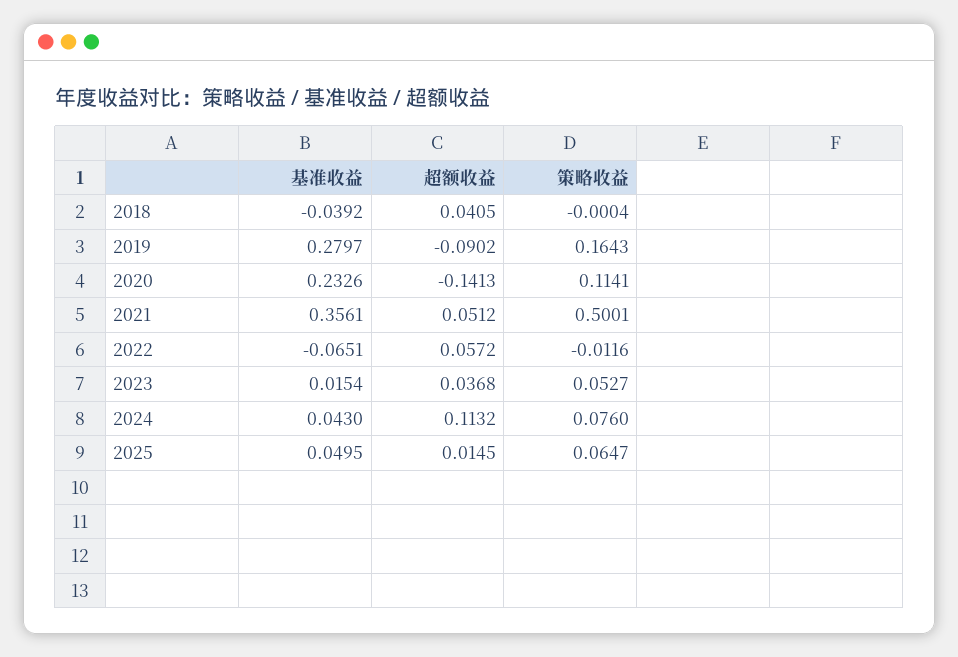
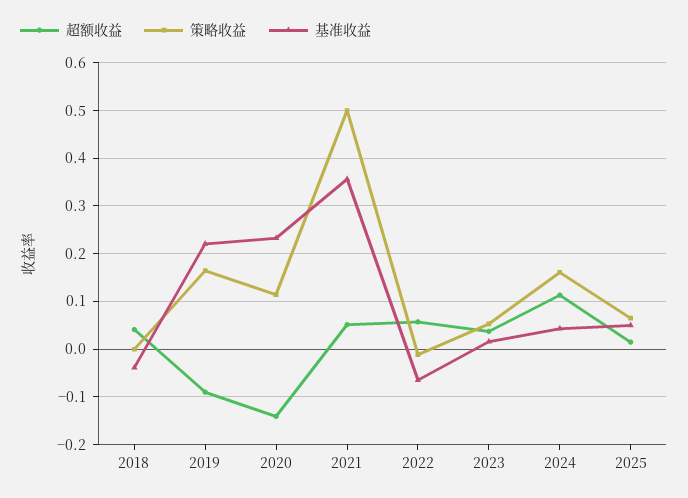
  {
    "基准收益": {
      "2018": -0.0392,
-     "2019": 0.2797,
+     "2019": 0.22,
      "2020": 0.2326,
      "2021": 0.3561,
      "2022": -0.0651,
      "2023": 0.0154,
      "2024": 0.043,
      "2025": 0.0495
    },
    "超额收益": {
      "2018": 0.0405,
      "2019": -0.0902,
      "2020": -0.1413,
      "2021": 0.0512,
      "2022": 0.0572,
      "2023": 0.0368,
      "2024": 0.1132,
      "2025": 0.0145
    },
    "策略收益": {
      "2018": -0.0004,
      "2019": 0.1643,
      "2020": 0.1141,
      "2021": 0.5001,
      "2022": -0.0116,
      "2023": 0.0527,
-     "2024": 0.076,
+     "2024": 0.16,
      "2025": 0.0647
    }
  }

